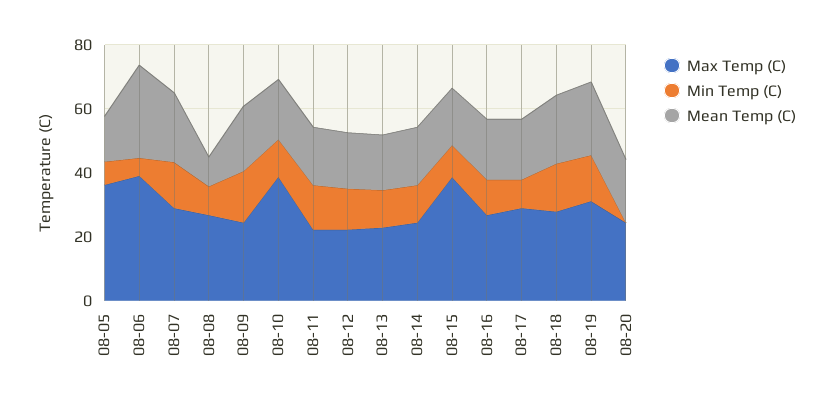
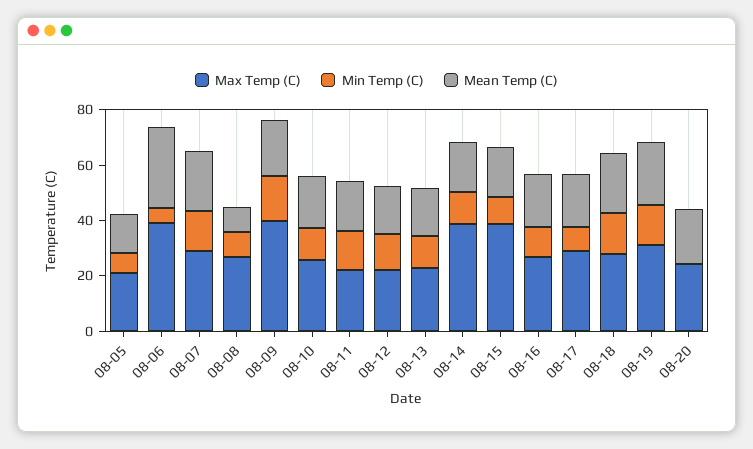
  {
    "Max Temp (C)": {
-     "08-05": 35,
+     "08-05": 20,
      "08-06": 40,
      "08-07": 30,
      "08-08": 25,
-     "08-09": 25,
+     "08-09": 40,
-     "08-10": 40,
+     "08-10": 25,
      "08-11": 20,
      "08-12": 20,
      "08-13": 25,
-     "08-14": 25,
+     "08-14": 40,
      "08-15": 40,
      "08-16": 25,
      "08-17": 30,
      "08-18": 30,
      "08-19": 30,
      "08-20": 25
    },
    "Min Temp (C)": {
      "08-05": 5,
      "08-06": 5,
      "08-07": 15,
      "08-08": 10,
      "08-09": 15,
      "08-10": 10,
      "08-11": 15,
      "08-12": 15,
      "08-13": 10,
      "08-14": 10,
      "08-15": 10,
      "08-16": 10,
      "08-17": 10,
      "08-18": 15,
      "08-19": 15,
      "08-20": 0
    },
    "Mean Temp (C)": {
      "08-05": 15,
      "08-06": 30,
      "08-07": 20,
      "08-08": 10,
      "08-09": 20,
      "08-10": 20,
      "08-11": 20,
      "08-12": 20,
      "08-13": 15,
      "08-14": 20,
      "08-15": 20,
      "08-16": 20,
      "08-17": 20,
      "08-18": 20,
      "08-19": 25,
      "08-20": 20
    }
  }

